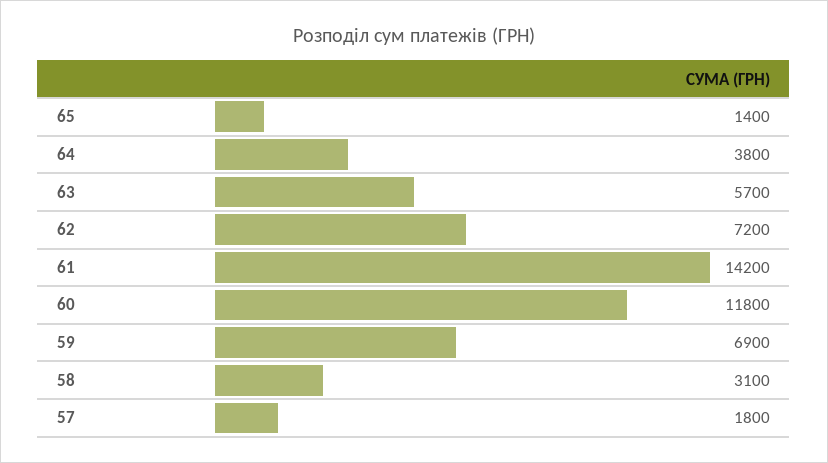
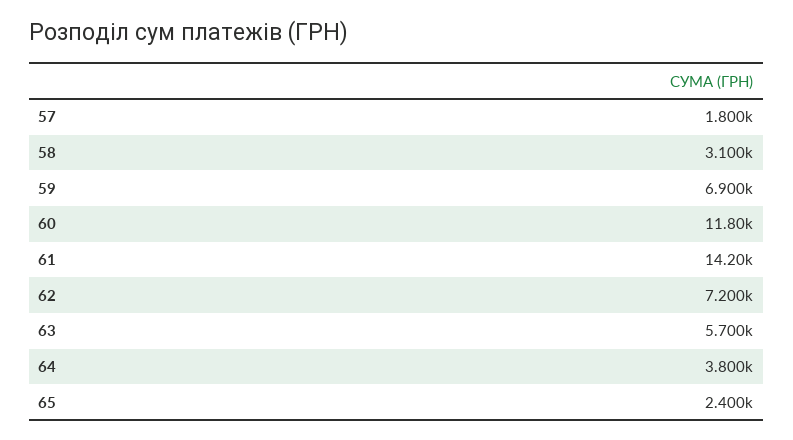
  {
-   "65": 1400,
+   "65": 2400,
    "64": 3800,
    "63": 5700,
    "62": 7200,
    "61": 14200,
    "60": 11800,
    "59": 6900,
    "58": 3100,
    "57": 1800
  }

